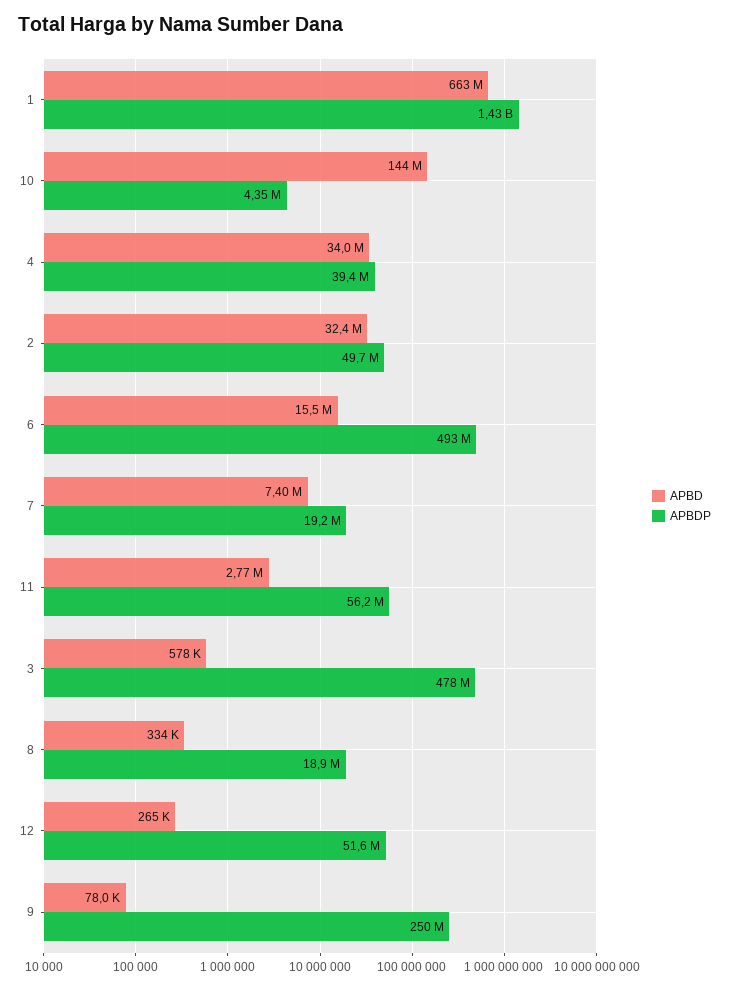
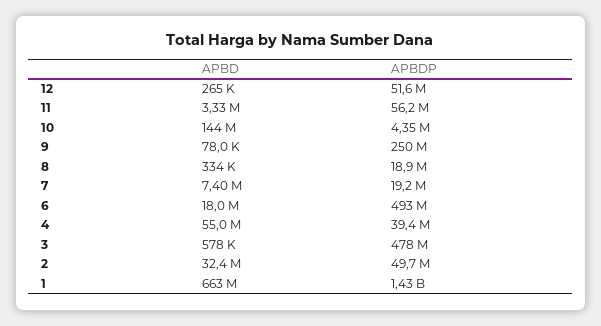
  {
    "APBD": {
      "1": 663000000,
      "10": 144000000,
-     "4": 34000000,
+     "4": 55000000,
      "2": 32400000,
-     "6": 15500000,
+     "6": 18000000,
      "7": 7400000,
-     "11": 2770000,
+     "11": 3330000,
      "3": 578000,
      "8": 334000,
      "12": 265000,
      "9": 78000
    },
    "APBDP": {
      "1": 1430000000,
      "10": 4350000,
      "4": 39400000,
      "2": 49700000,
      "6": 493000000,
      "7": 19200000,
      "11": 56200000,
      "3": 478000000,
      "8": 18900000,
      "12": 51600000,
      "9": 250000000
    }
  }

